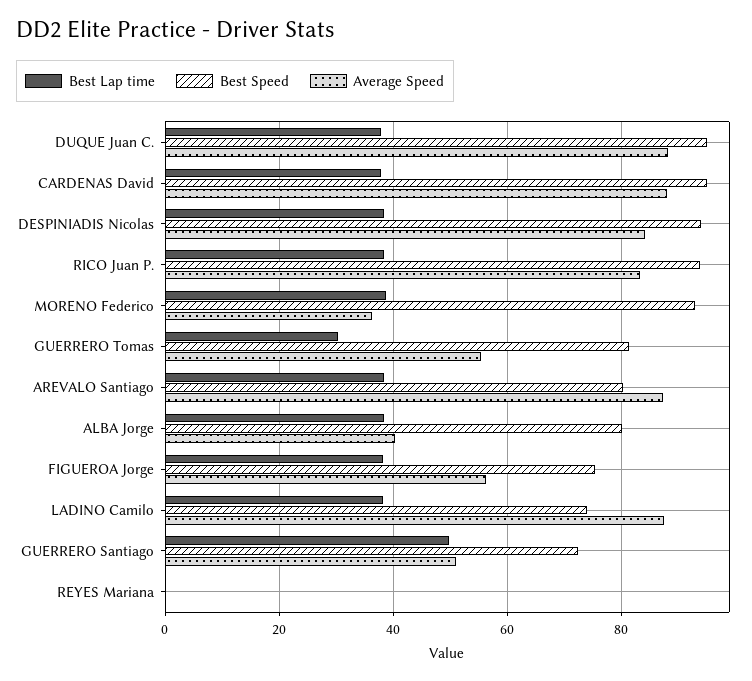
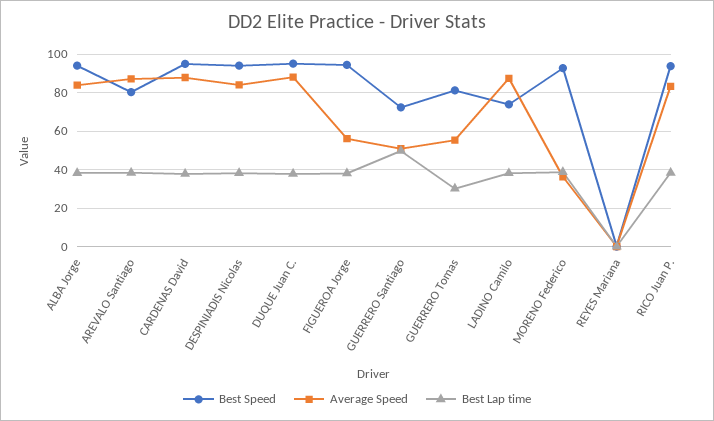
  {
    "Best Lap time": {
      "DUQUE Juan C.": 38,
      "CARDENAS David": 38,
      "DESPINIADIS Nicolas": 38,
      "RICO Juan P.": 38,
      "MORENO Federico": 38,
      "GUERRERO Tomas": 30,
      "AREVALO Santiago": 38,
      "ALBA Jorge": 38,
      "FIGUEROA Jorge": 38,
      "LADINO Camilo": 38,
      "GUERRERO Santiago": 50,
      "REYES Mariana": 0
    },
    "Best Speed": {
      "DUQUE Juan C.": 96,
      "CARDENAS David": 96,
      "DESPINIADIS Nicolas": 94,
      "RICO Juan P.": 94,
      "MORENO Federico": 92,
      "GUERRERO Tomas": 82,
      "AREVALO Santiago": 80,
-     "ALBA Jorge": 80,
+     "ALBA Jorge": 95,
-     "FIGUEROA Jorge": 76,
+     "FIGUEROA Jorge": 95,
      "LADINO Camilo": 74,
      "GUERRERO Santiago": 72,
      "REYES Mariana": 0
    },
    "Average Speed": {
      "DUQUE Juan C.": 88,
      "CARDENAS David": 88,
      "DESPINIADIS Nicolas": 84,
      "RICO Juan P.": 84,
      "MORENO Federico": 36,
      "GUERRERO Tomas": 56,
      "AREVALO Santiago": 88,
-     "ALBA Jorge": 40,
+     "ALBA Jorge": 85,
      "FIGUEROA Jorge": 56,
      "LADINO Camilo": 88,
      "GUERRERO Santiago": 50,
      "REYES Mariana": 0
    }
  }

